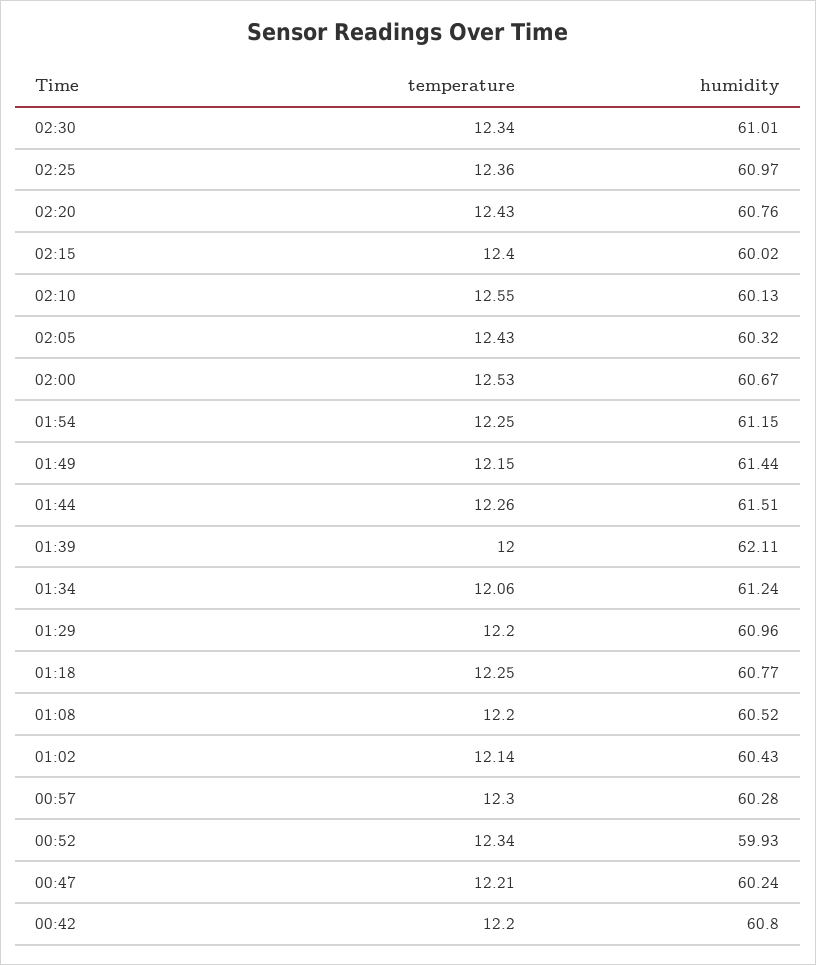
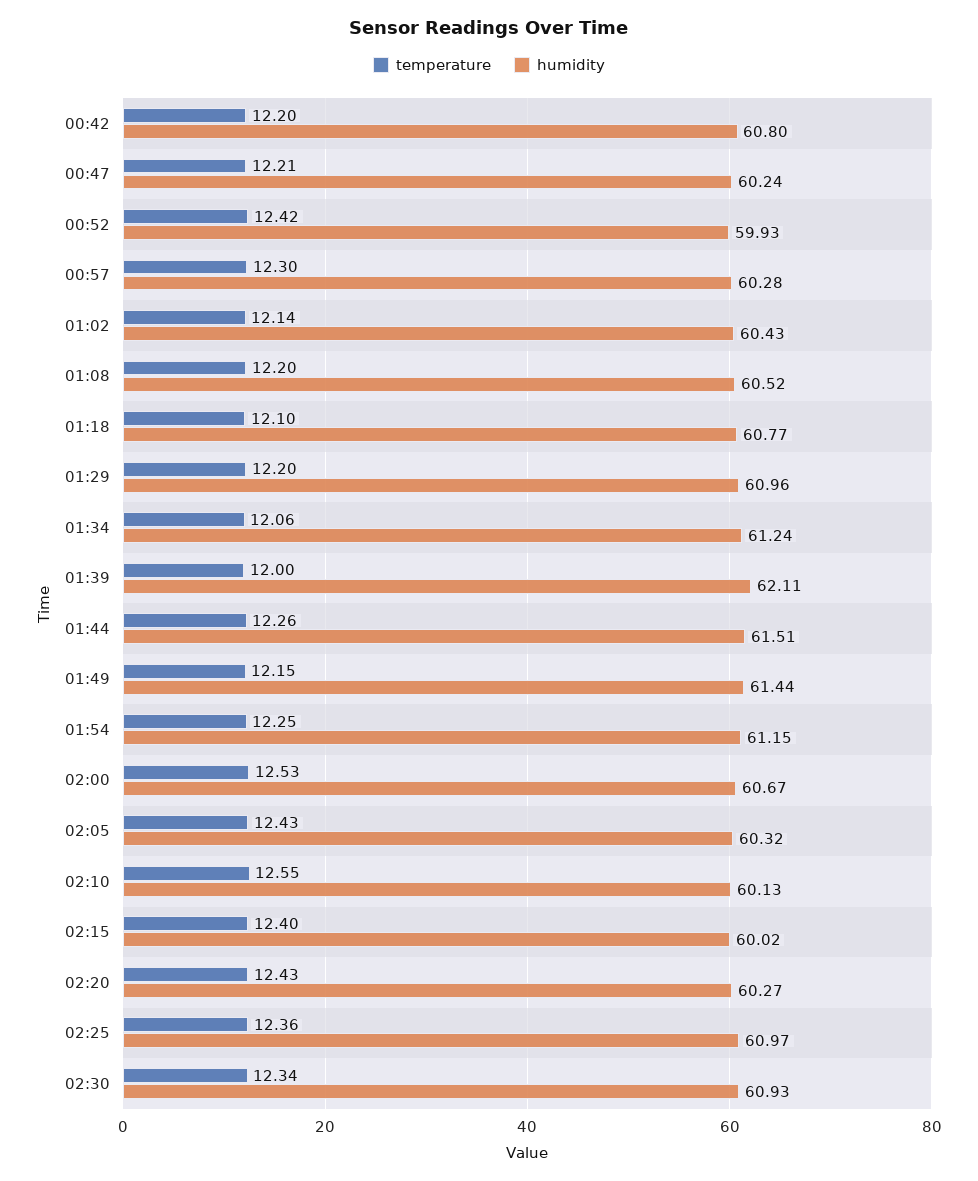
  {
    "temperature": {
      "02:30": 12.34,
      "02:25": 12.36,
      "02:20": 12.43,
      "02:15": 12.4,
      "02:10": 12.55,
      "02:05": 12.43,
      "02:00": 12.53,
      "01:54": 12.25,
      "01:49": 12.15,
      "01:44": 12.26,
      "01:39": 12,
      "01:34": 12.06,
      "01:29": 12.2,
-     "01:18": 12.25,
+     "01:18": 12.1,
      "01:08": 12.2,
      "01:02": 12.14,
      "00:57": 12.3,
-     "00:52": 12.34,
+     "00:52": 12.42,
      "00:47": 12.21,
      "00:42": 12.2
    },
    "humidity": {
-     "02:30": 61.01,
+     "02:30": 60.93,
      "02:25": 60.97,
-     "02:20": 60.76,
+     "02:20": 60.27,
      "02:15": 60.02,
      "02:10": 60.13,
      "02:05": 60.32,
      "02:00": 60.67,
      "01:54": 61.15,
      "01:49": 61.44,
      "01:44": 61.51,
      "01:39": 62.11,
      "01:34": 61.24,
      "01:29": 60.96,
      "01:18": 60.77,
      "01:08": 60.52,
      "01:02": 60.43,
      "00:57": 60.28,
      "00:52": 59.93,
      "00:47": 60.24,
      "00:42": 60.8
    }
  }

